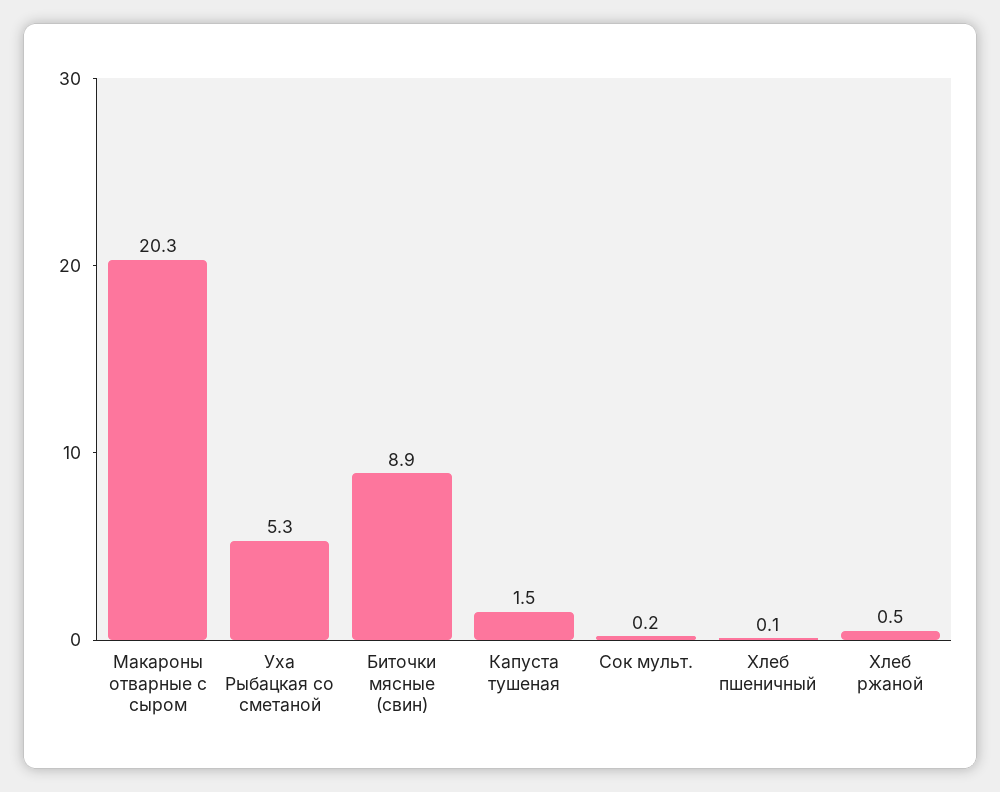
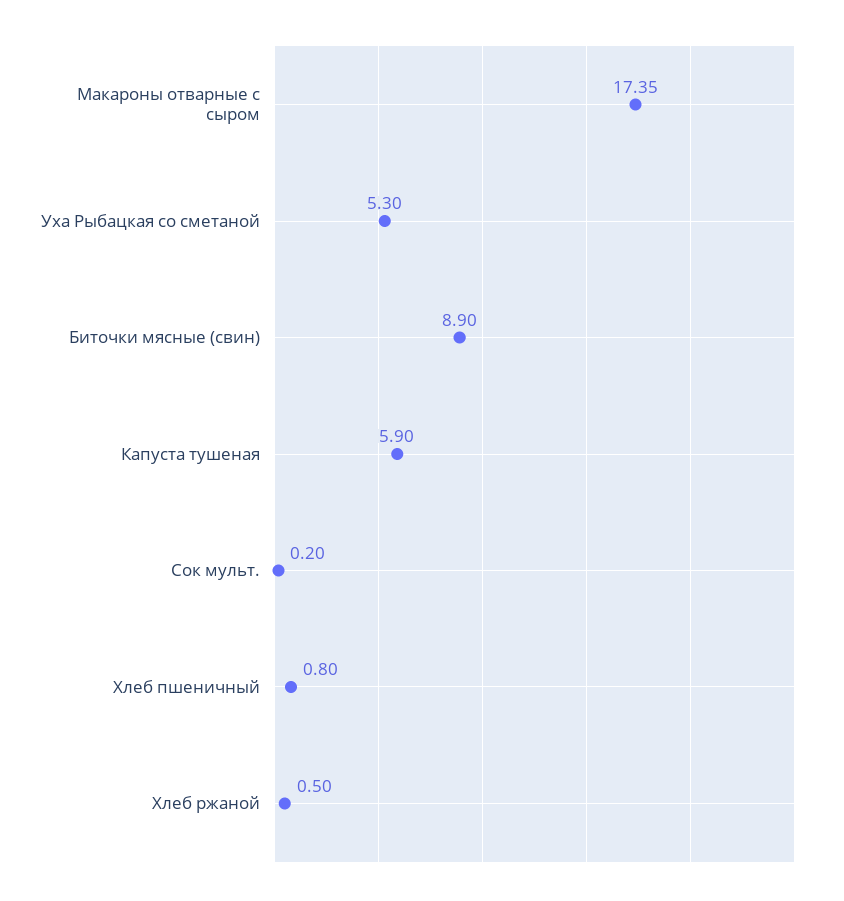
  {
-   "Макароны отварные с сыром": 20.3,
+   "Макароны отварные с сыром": 17.35,
    "Уха Рыбацкая со сметаной": 5.3,
    "Биточки мясные (свин)": 8.9,
-   "Капуста тушеная": 1.5,
+   "Капуста тушеная": 5.9,
    "Сок мульт.": 0.2,
-   "Хлеб пшеничный": 0.1,
+   "Хлеб пшеничный": 0.8,
    "Хлеб ржаной": 0.5
  }

